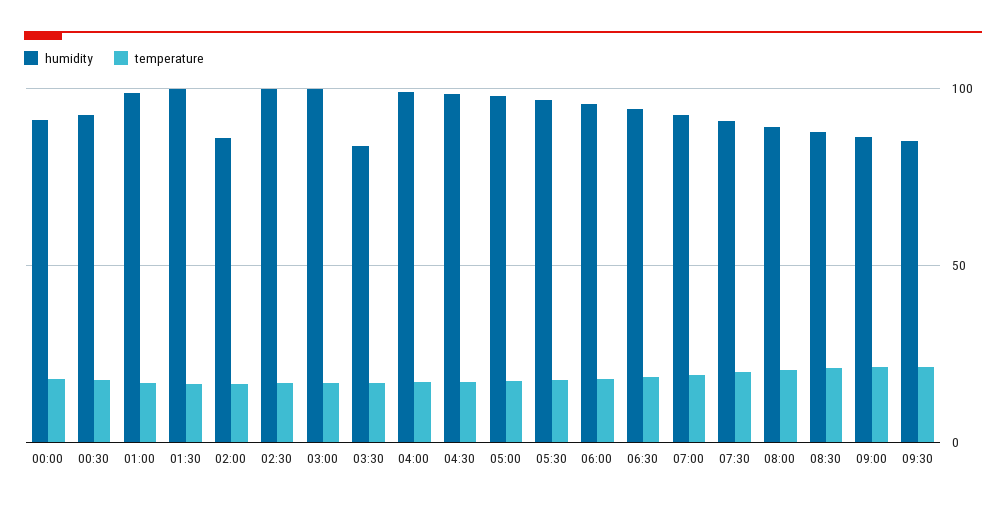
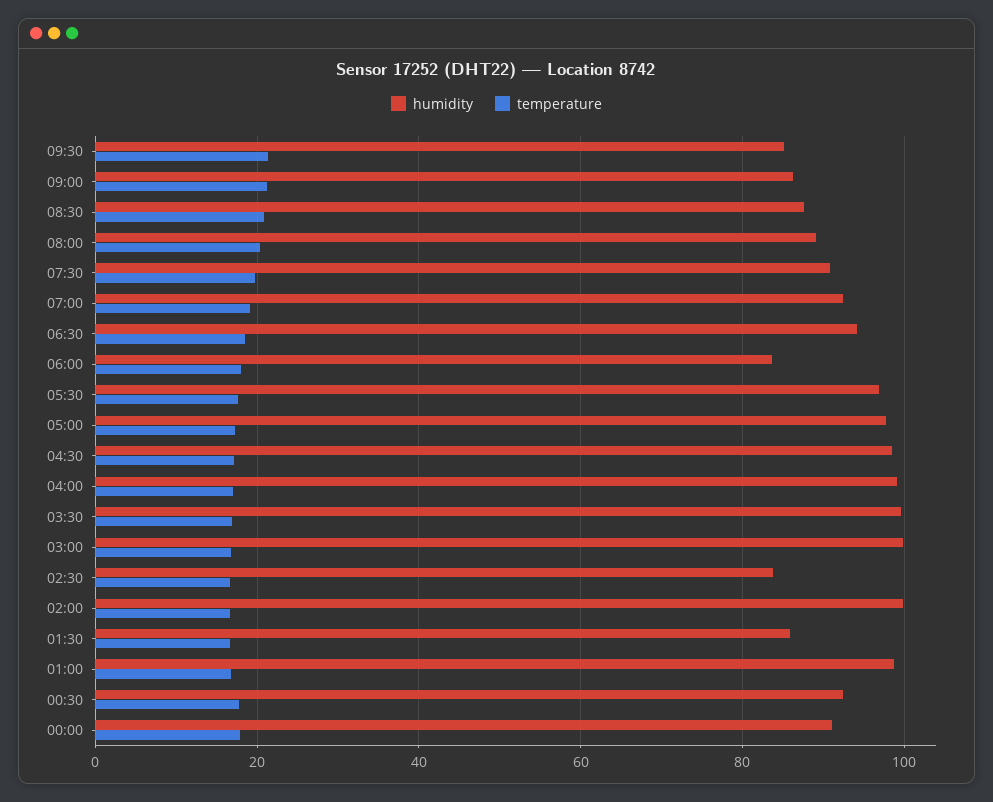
  {
    "humidity": {
      "00:00": 92,
      "00:30": 92,
      "01:00": 98,
-     "01:30": 100,
+     "01:30": 86,
-     "02:00": 85,
+     "02:00": 100,
-     "02:30": 100,
+     "02:30": 84,
      "03:00": 100,
-     "03:30": 85,
+     "03:30": 100,
      "04:00": 100,
      "04:30": 98,
      "05:00": 98,
      "05:30": 96,
-     "06:00": 95,
+     "06:00": 84,
      "06:30": 94,
      "07:00": 92,
      "07:30": 90,
      "08:00": 90,
      "08:30": 88,
      "09:00": 86,
      "09:30": 86
    },
    "temperature": {
      "00:00": 18,
      "00:30": 18,
      "01:00": 16,
      "01:30": 16,
      "02:00": 16,
      "02:30": 16,
      "03:00": 16,
      "03:30": 16,
      "04:00": 18,
      "04:30": 18,
      "05:00": 18,
      "05:30": 18,
      "06:00": 18,
      "06:30": 18,
      "07:00": 20,
      "07:30": 20,
      "08:00": 20,
      "08:30": 20,
      "09:00": 22,
      "09:30": 22
    }
  }

